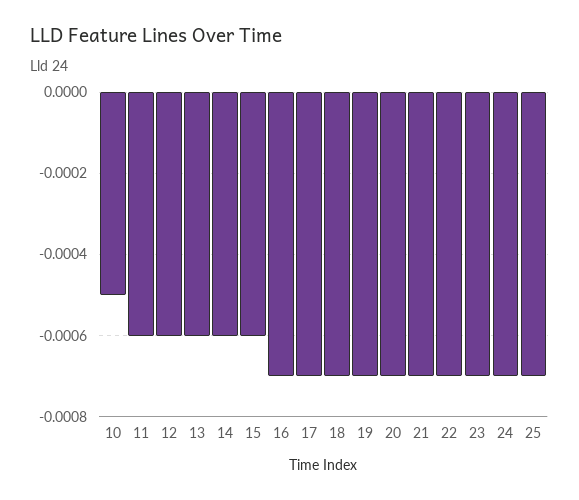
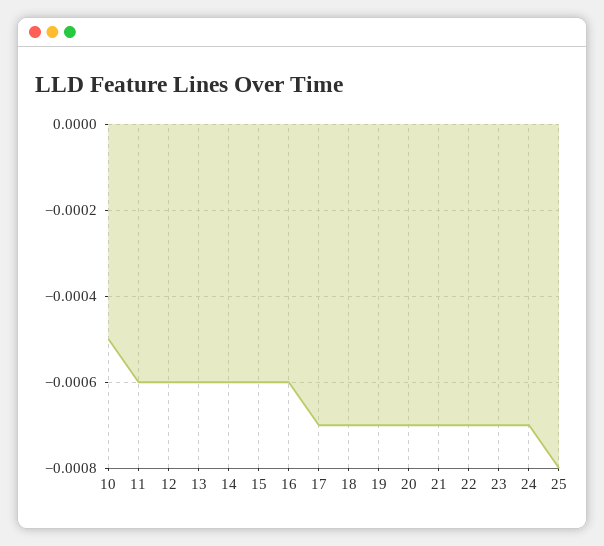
  {
    "10": -0.0005,
    "11": -0.0006,
    "12": -0.0006,
    "13": -0.0006,
    "14": -0.0006,
    "15": -0.0006,
-   "16": -0.0007,
+   "16": -0.0006,
    "17": -0.0007,
    "18": -0.0007,
    "19": -0.0007,
    "20": -0.0007,
    "21": -0.0007,
    "22": -0.0007,
    "23": -0.0007,
    "24": -0.0007,
-   "25": -0.0007
+   "25": -0.0008
  }

